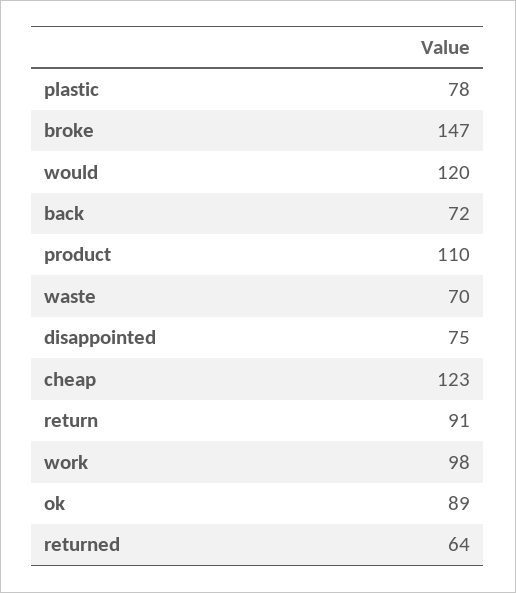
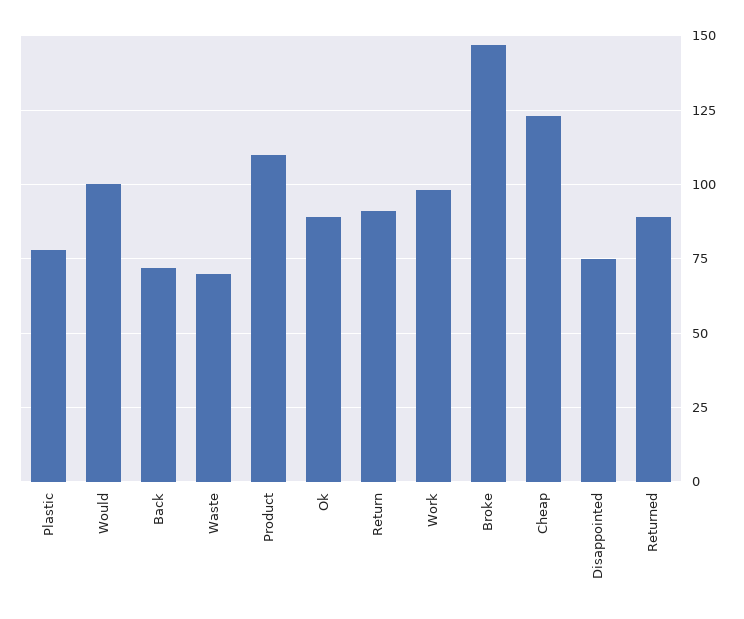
  {
    "plastic": 78,
    "broke": 147,
-   "would": 120,
+   "would": 100,
    "back": 72,
    "product": 110,
    "waste": 70,
    "disappointed": 75,
    "cheap": 123,
    "return": 91,
    "work": 98,
    "ok": 89,
-   "returned": 64
+   "returned": 90
  }

